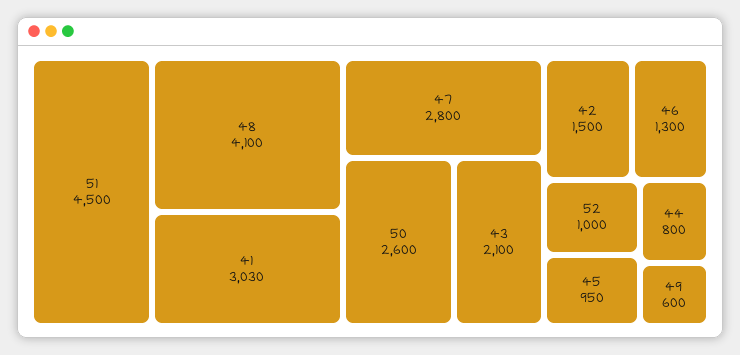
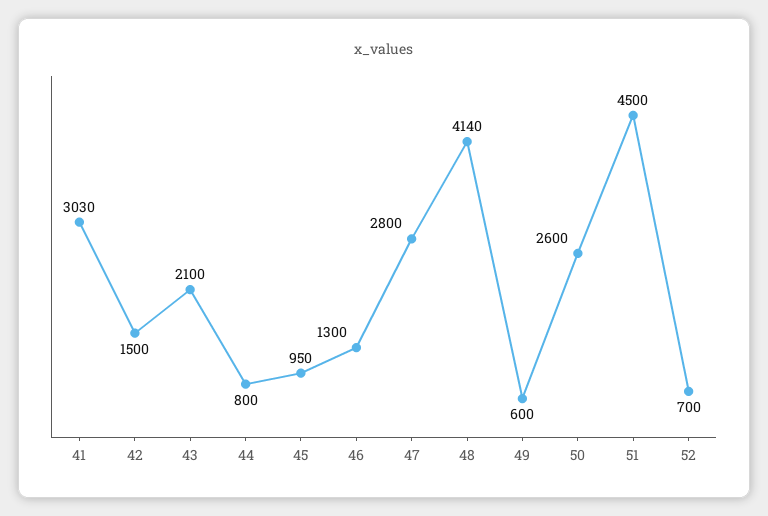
  {
    "51": 4500,
-   "48": 4100,
+   "48": 4140,
    "41": 3030,
    "47": 2800,
    "50": 2600,
    "43": 2100,
    "42": 1500,
    "46": 1300,
-   "52": 1000,
+   "52": 700,
    "45": 950,
    "44": 800,
    "49": 600
  }

